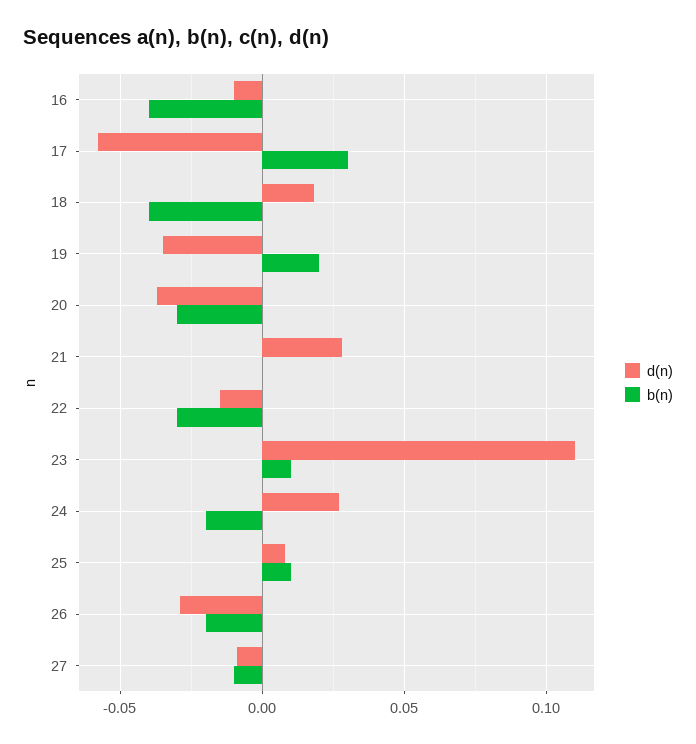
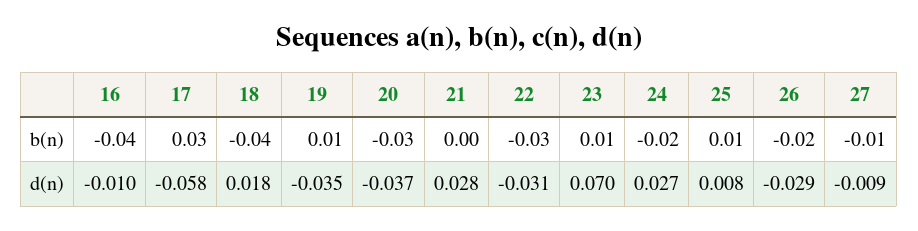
  {
    "d(n)": {
      "16": -0.01,
      "17": -0.058,
      "18": 0.018,
      "19": -0.035,
      "20": -0.037,
      "21": 0.028,
-     "22": -0.015,
+     "22": -0.031,
-     "23": 0.11,
+     "23": 0.07,
      "24": 0.027,
      "25": 0.008,
      "26": -0.029,
      "27": -0.009
    },
    "b(n)": {
      "16": -0.04,
      "17": 0.03,
      "18": -0.04,
-     "19": 0.02,
+     "19": 0.01,
      "20": -0.03,
      "21": 0,
      "22": -0.03,
      "23": 0.01,
      "24": -0.02,
      "25": 0.01,
      "26": -0.02,
      "27": -0.01
    }
  }

